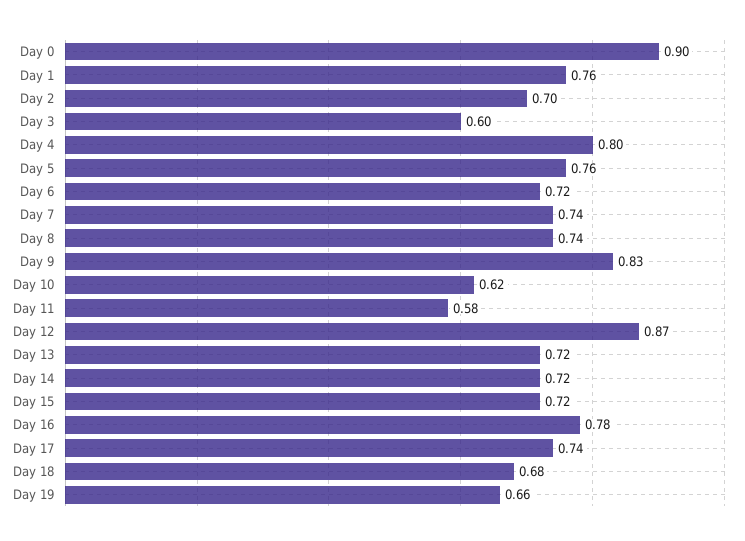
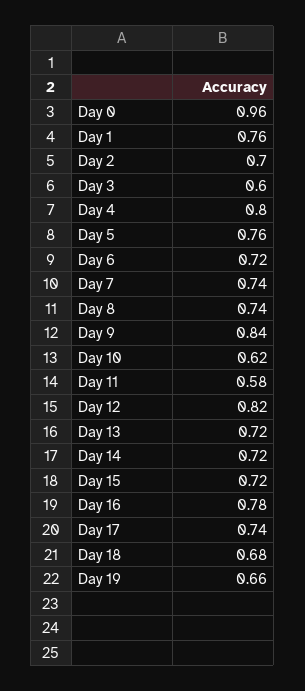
  {
-   "Day 0": 0.9,
+   "Day 0": 0.96,
    "Day 1": 0.76,
    "Day 2": 0.7,
    "Day 3": 0.6,
    "Day 4": 0.8,
    "Day 5": 0.76,
    "Day 6": 0.72,
    "Day 7": 0.74,
    "Day 8": 0.74,
-   "Day 9": 0.83,
+   "Day 9": 0.84,
    "Day 10": 0.62,
    "Day 11": 0.58,
-   "Day 12": 0.87,
+   "Day 12": 0.82,
    "Day 13": 0.72,
    "Day 14": 0.72,
    "Day 15": 0.72,
    "Day 16": 0.78,
    "Day 17": 0.74,
    "Day 18": 0.68,
    "Day 19": 0.66
  }

